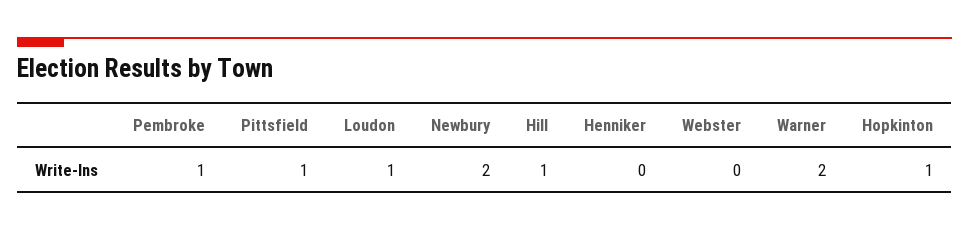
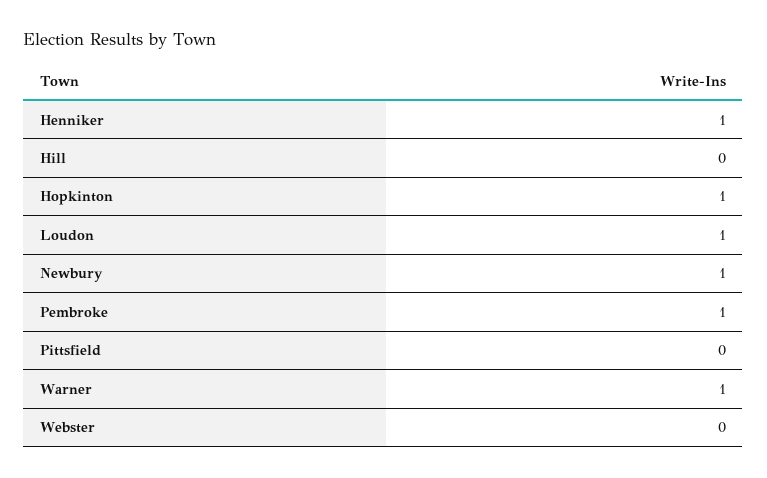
  {
    "Pembroke": 1,
-   "Pittsfield": 1,
+   "Pittsfield": 0,
    "Loudon": 1,
-   "Newbury": 2,
+   "Newbury": 1,
-   "Hill": 1,
+   "Hill": 0,
-   "Henniker": 0,
+   "Henniker": 1,
    "Webster": 0,
-   "Warner": 2,
+   "Warner": 1,
    "Hopkinton": 1
  }

